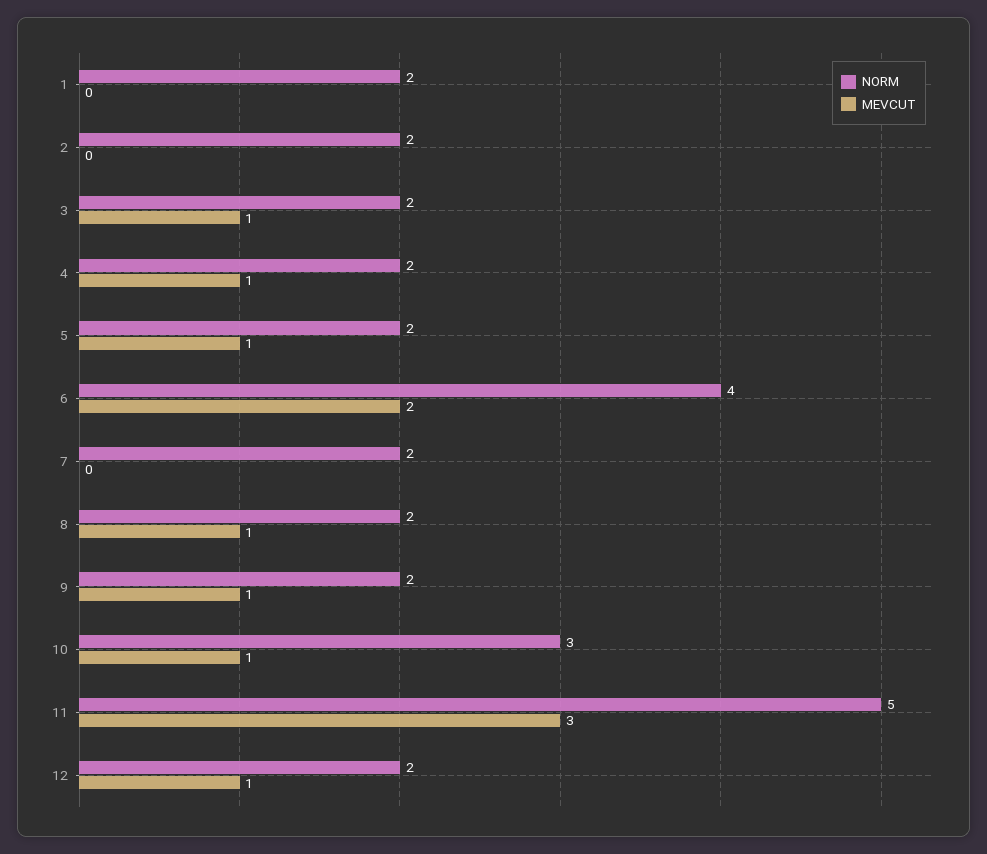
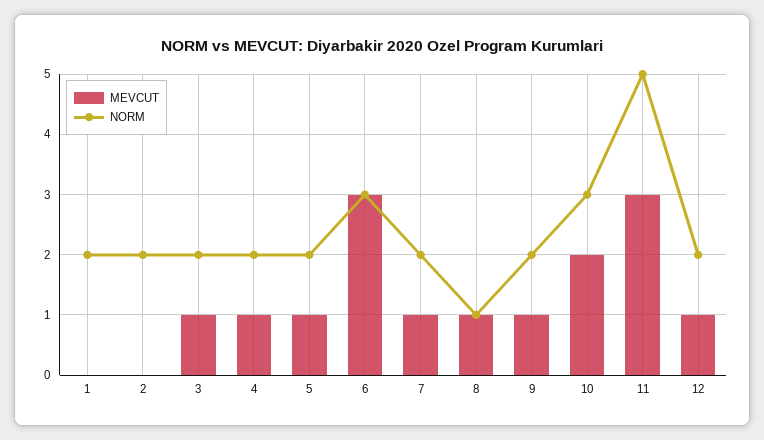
  {
    "NORM": {
      "1": 2,
      "2": 2,
      "3": 2,
      "4": 2,
      "5": 2,
-     "6": 4,
+     "6": 3,
      "7": 2,
-     "8": 2,
+     "8": 1,
      "9": 2,
      "10": 3,
      "11": 5,
      "12": 2
    },
    "MEVCUT": {
      "1": 0,
      "2": 0,
      "3": 1,
      "4": 1,
      "5": 1,
-     "6": 2,
+     "6": 3,
-     "7": 0,
+     "7": 1,
      "8": 1,
      "9": 1,
-     "10": 1,
+     "10": 2,
      "11": 3,
      "12": 1
    }
  }

